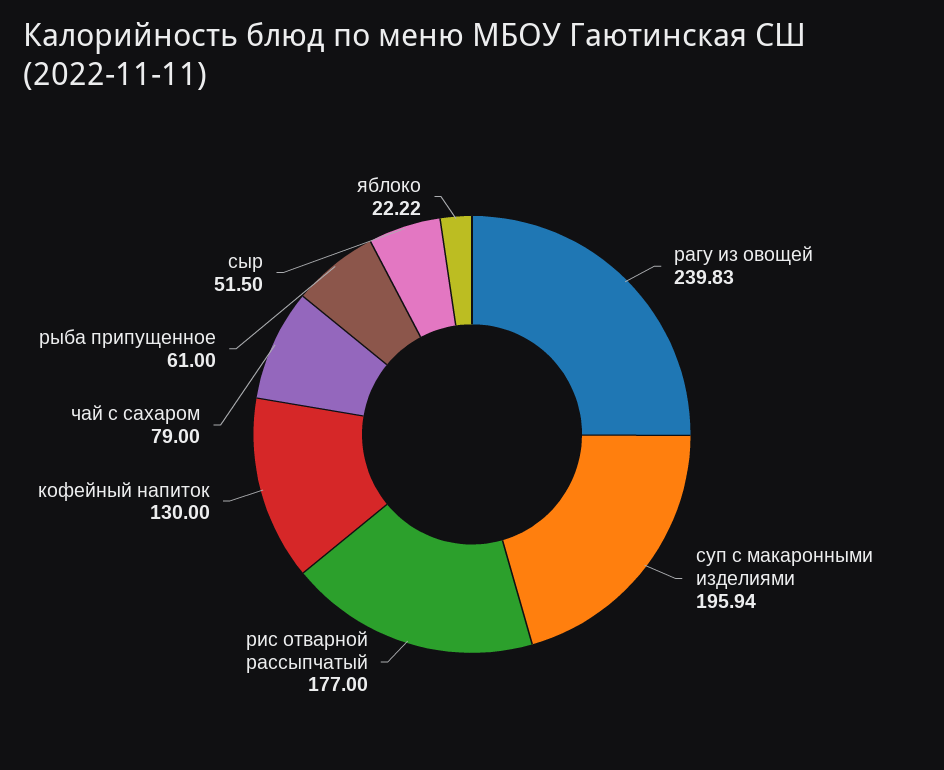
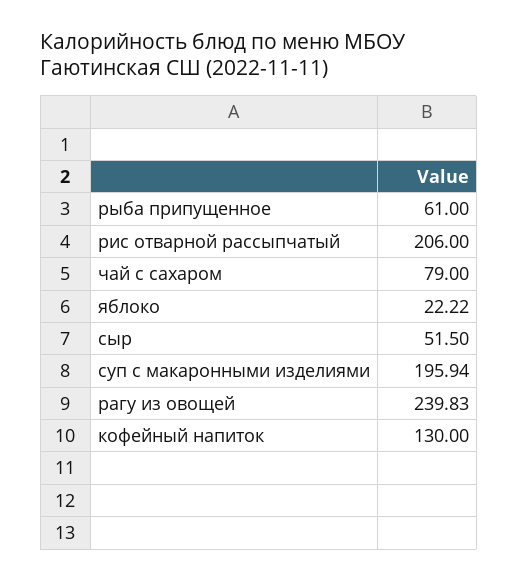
  {
    "рагу из овощей": 239.83,
    "суп с макаронными изделиями": 195.94,
-   "рис отварной рассыпчатый": 177,
+   "рис отварной рассыпчатый": 206,
    "кофейный напиток": 130,
    "чай с сахаром": 79,
    "рыба припущенное": 61,
    "сыр": 51.5,
    "яблоко": 22.22
  }

